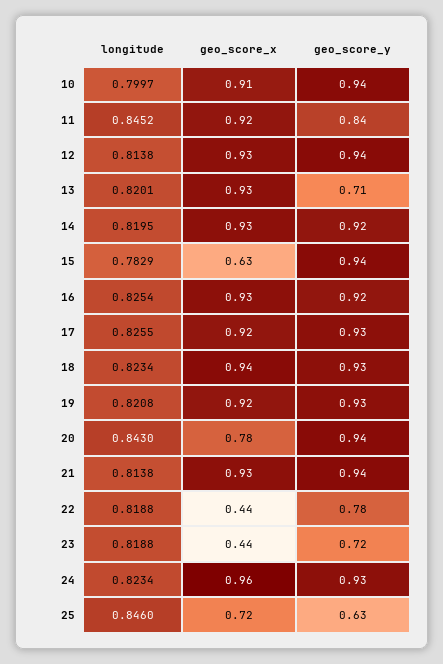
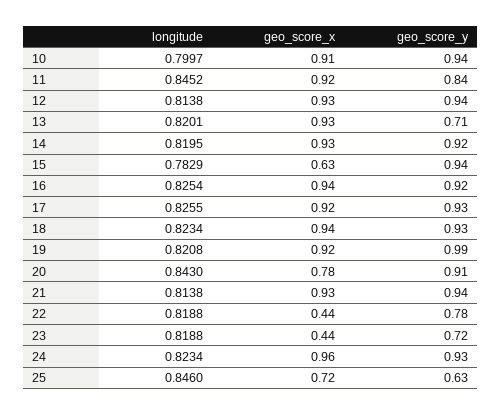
  {
    "longitude": {
      "10": 0.7997,
      "11": 0.8452,
      "12": 0.8138,
      "13": 0.8201,
      "14": 0.8195,
      "15": 0.7829,
      "16": 0.8254,
      "17": 0.8255,
      "18": 0.8234,
      "19": 0.8208,
      "20": 0.843,
      "21": 0.8138,
      "22": 0.8188,
      "23": 0.8188,
      "24": 0.8234,
      "25": 0.846
    },
    "geo_score_x": {
      "10": 0.91,
      "11": 0.92,
      "12": 0.93,
      "13": 0.93,
      "14": 0.93,
      "15": 0.63,
-     "16": 0.93,
+     "16": 0.94,
      "17": 0.92,
      "18": 0.94,
      "19": 0.92,
      "20": 0.78,
      "21": 0.93,
      "22": 0.44,
      "23": 0.44,
      "24": 0.96,
      "25": 0.72
    },
    "geo_score_y": {
      "10": 0.94,
      "11": 0.84,
      "12": 0.94,
      "13": 0.71,
      "14": 0.92,
      "15": 0.94,
      "16": 0.92,
      "17": 0.93,
      "18": 0.93,
-     "19": 0.93,
+     "19": 0.99,
-     "20": 0.94,
+     "20": 0.91,
      "21": 0.94,
      "22": 0.78,
      "23": 0.72,
      "24": 0.93,
      "25": 0.63
    }
  }

